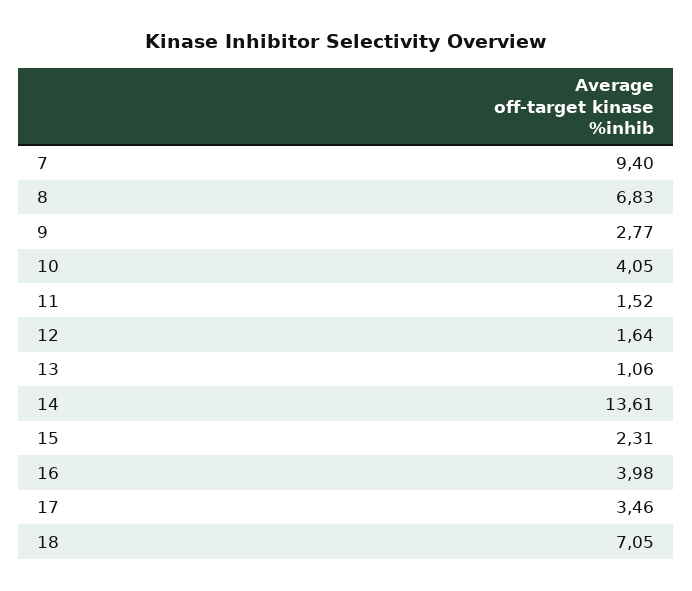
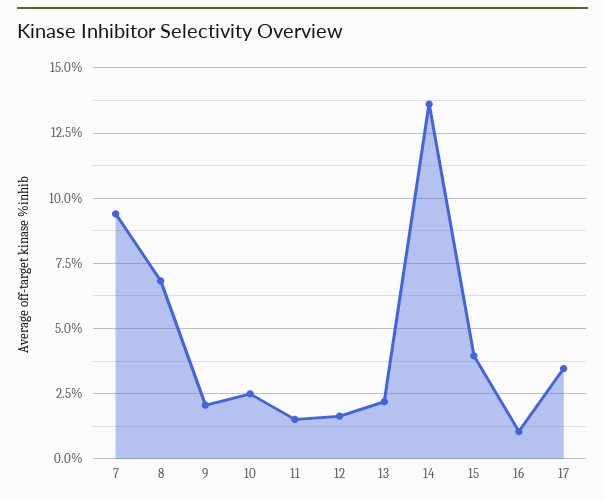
  {
    "7": 9.4,
    "8": 6.83,
-   "9": 2.77,
+   "9": 2,
-   "10": 4.05,
+   "10": 2.5,
    "11": 1.52,
    "12": 1.64,
-   "13": 1.06,
+   "13": 2.25,
    "14": 13.61,
-   "15": 2.31,
+   "15": 4,
-   "16": 3.98,
+   "16": 1,
-   "17": 3.46,
+   "17": 3.46
-   "18": 7.05
  }

